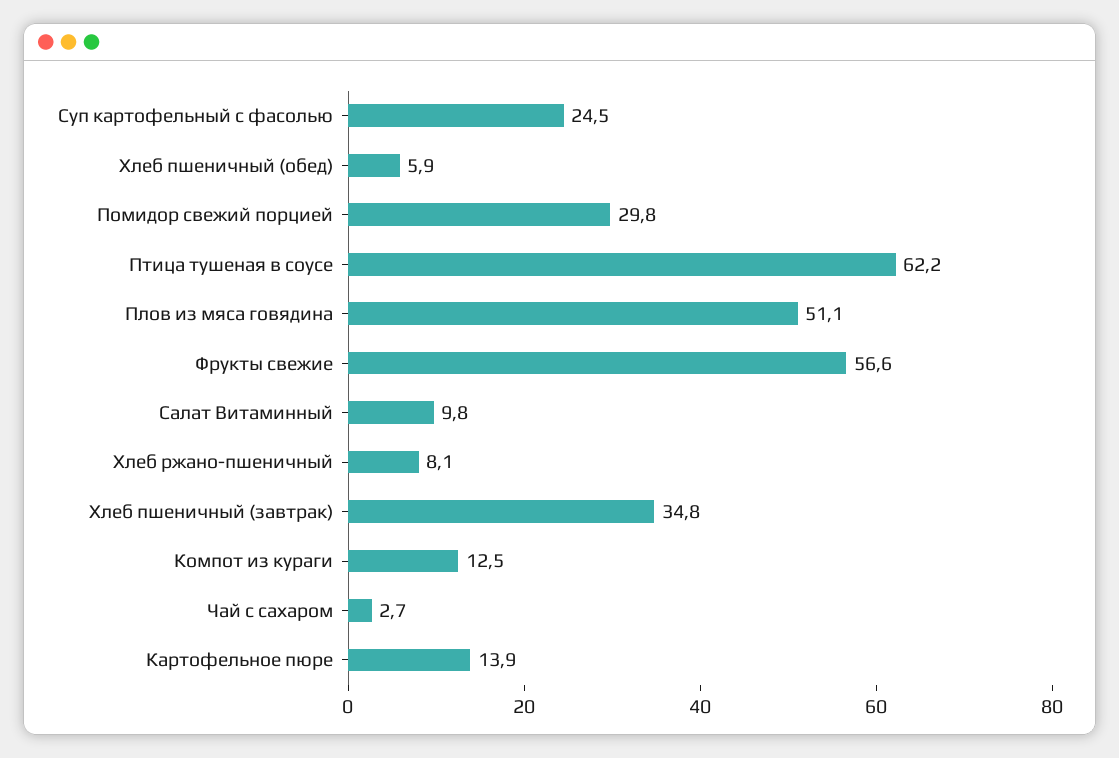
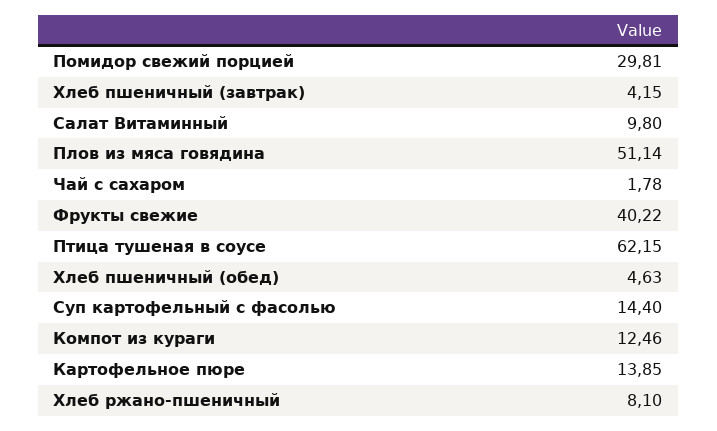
  {
-   "Суп картофельный с фасолью": 24.5,
+   "Суп картофельный с фасолью": 14.4,
-   "Хлеб пшеничный (обед)": 5.9,
+   "Хлеб пшеничный (обед)": 4.63,
    "Помидор свежий порцией": 29.81,
    "Птица тушеная в соусе": 62.15,
    "Плов из мяса говядина": 51.14,
-   "Фрукты свежие": 56.6,
+   "Фрукты свежие": 40.22,
    "Салат Витаминный": 9.8,
    "Хлеб ржано-пшеничный": 8.1,
-   "Хлеб пшеничный (завтрак)": 34.8,
+   "Хлеб пшеничный (завтрак)": 4.15,
    "Компот из кураги": 12.46,
-   "Чай с сахаром": 2.7,
+   "Чай с сахаром": 1.78,
    "Картофельное пюре": 13.85
  }

